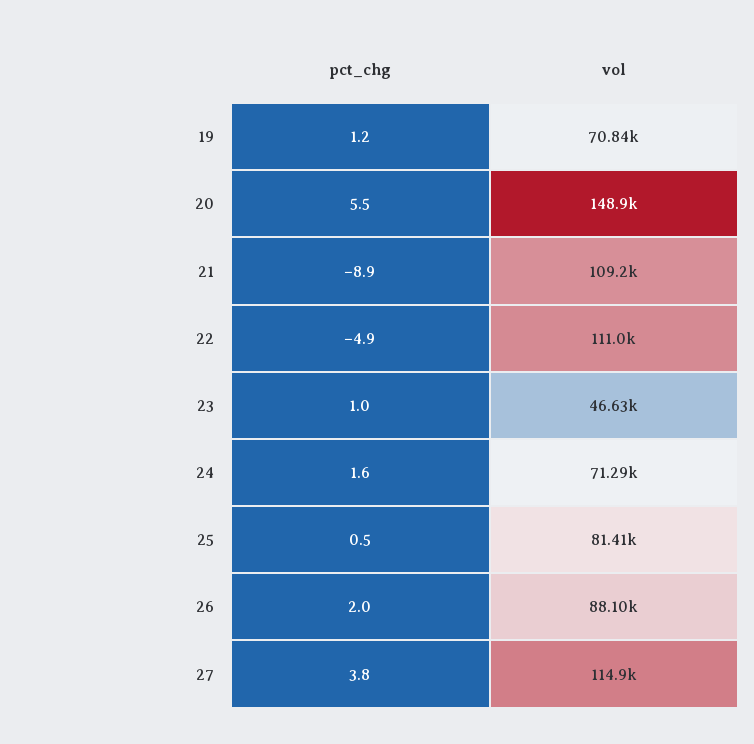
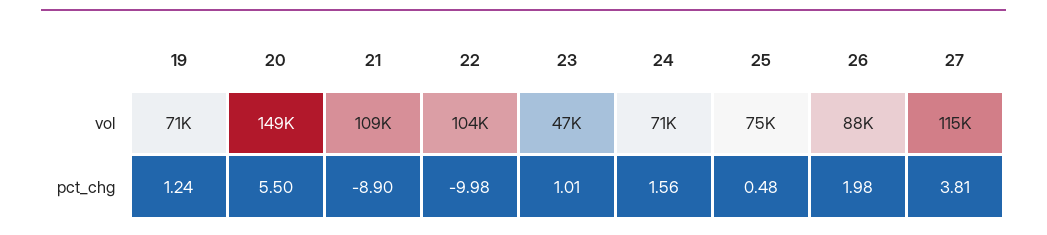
  {
    "pct_chg": {
      "19": 1.24,
      "20": 5.5,
      "21": -8.9,
-     "22": -4.9,
+     "22": -9.98,
      "23": 1.01,
      "24": 1.56,
      "25": 0.48,
      "26": 1.98,
      "27": 3.81
    },
    "vol": {
      "19": 70840,
      "20": 148900,
      "21": 109200,
-     "22": 111000,
+     "22": 104000,
      "23": 46630,
      "24": 71290,
-     "25": 81410,
+     "25": 75000,
      "26": 88100,
      "27": 114900
    }
  }

